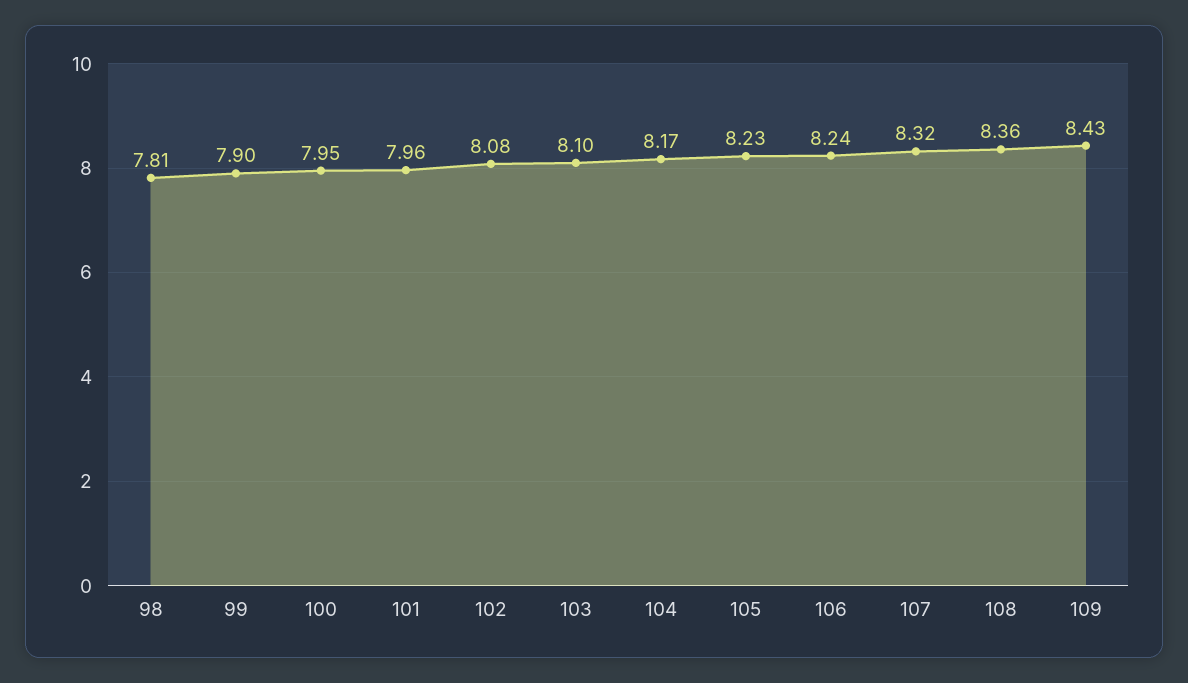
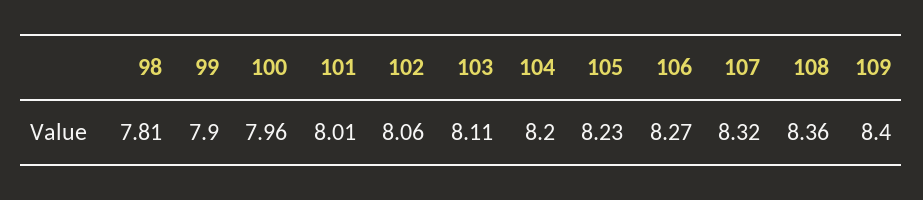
  {
    "98": 7.81,
    "99": 7.9,
-   "100": 7.95,
+   "100": 7.96,
-   "101": 7.96,
+   "101": 8.01,
-   "102": 8.08,
+   "102": 8.06,
-   "103": 8.1,
+   "103": 8.11,
-   "104": 8.17,
+   "104": 8.2,
    "105": 8.23,
-   "106": 8.24,
+   "106": 8.27,
    "107": 8.32,
    "108": 8.36,
-   "109": 8.43
+   "109": 8.4
  }

